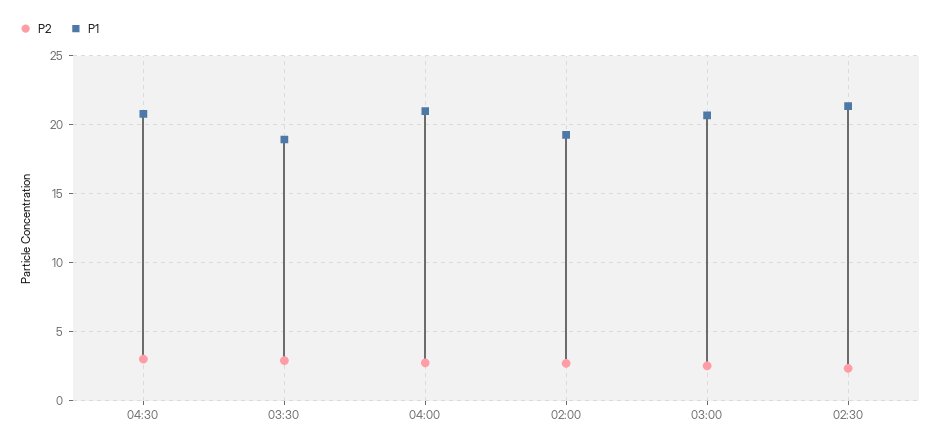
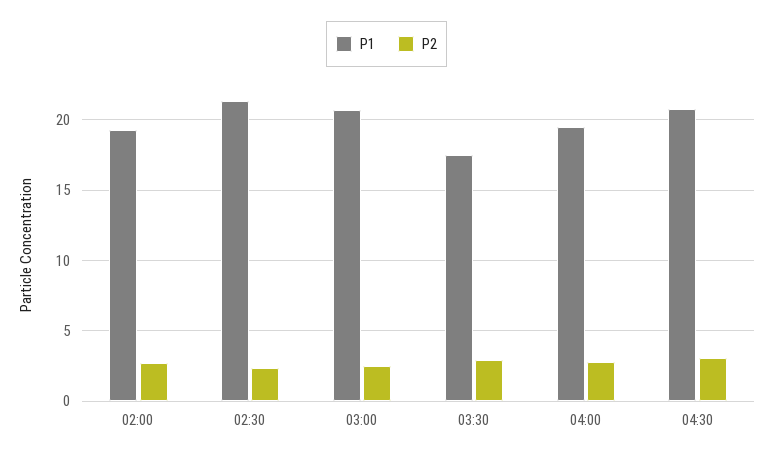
  {
    "P2": {
      "04:30": 3,
      "03:30": 3,
      "04:00": 3,
      "02:00": 2.5,
      "03:00": 2.5,
      "02:30": 2.5
    },
    "P1": {
      "04:30": 21,
-     "03:30": 19,
+     "03:30": 17.5,
-     "04:00": 21,
+     "04:00": 19.5,
      "02:00": 19.5,
      "03:00": 20.5,
      "02:30": 21.5
    }
  }

